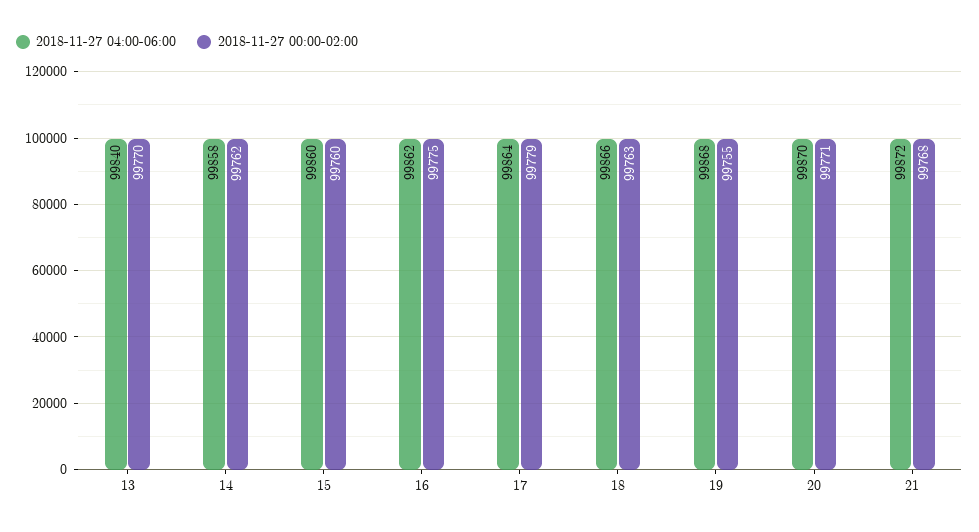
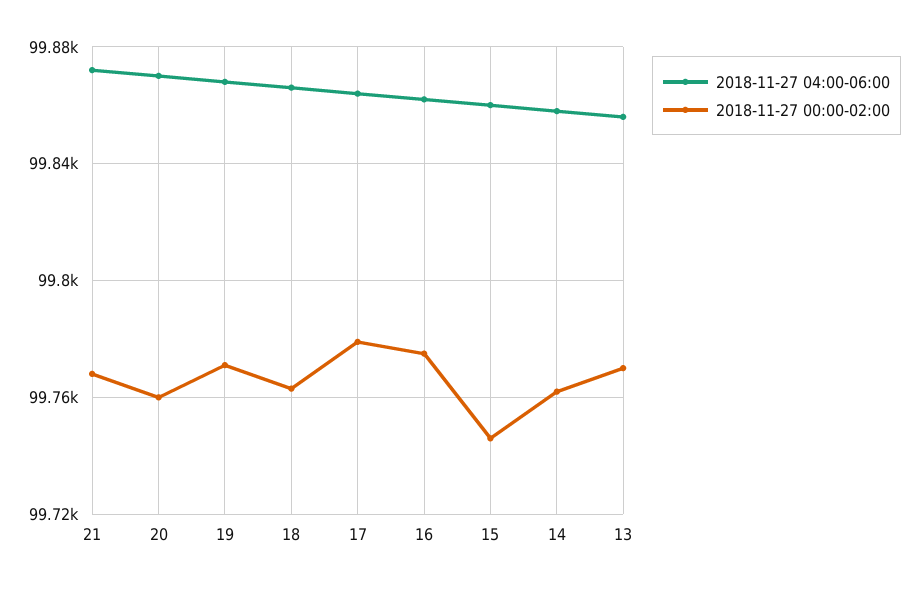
  {
    "2018-11-27 04:00-06:00": {
-     "13": 99840,
+     "13": 99855,
      "14": 99858,
      "15": 99860,
      "16": 99862,
      "17": 99864,
      "18": 99866,
      "19": 99868,
      "20": 99870,
      "21": 99872
    },
    "2018-11-27 00:00-02:00": {
      "13": 99770,
      "14": 99762,
-     "15": 99760,
+     "15": 99745,
      "16": 99775,
      "17": 99779,
      "18": 99763,
-     "19": 99755,
+     "19": 99770,
-     "20": 99771,
+     "20": 99760,
      "21": 99768
    }
  }

